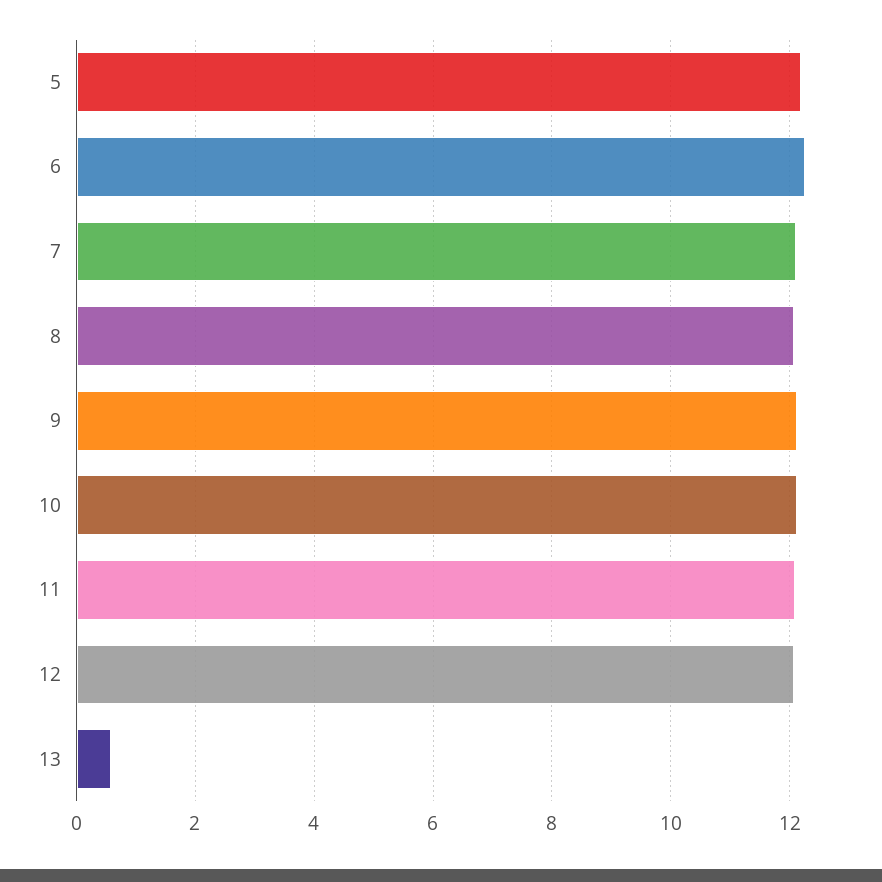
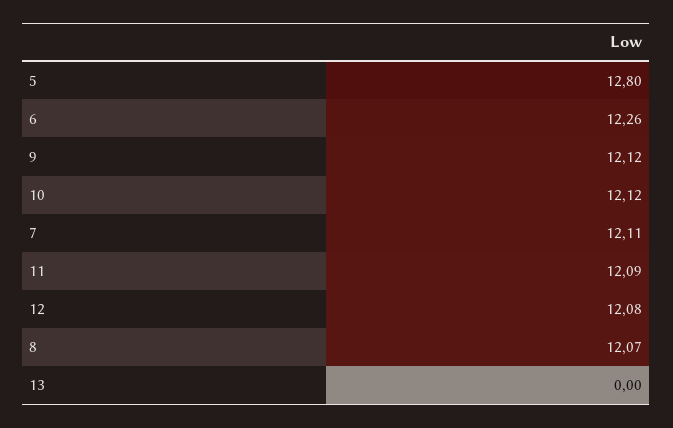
  {
-   "5": 12.2,
+   "5": 12.8,
    "6": 12.26,
    "7": 12.11,
    "8": 12.07,
    "9": 12.12,
    "10": 12.12,
    "11": 12.09,
    "12": 12.08,
-   "13": 0.6
+   "13": 0
  }

